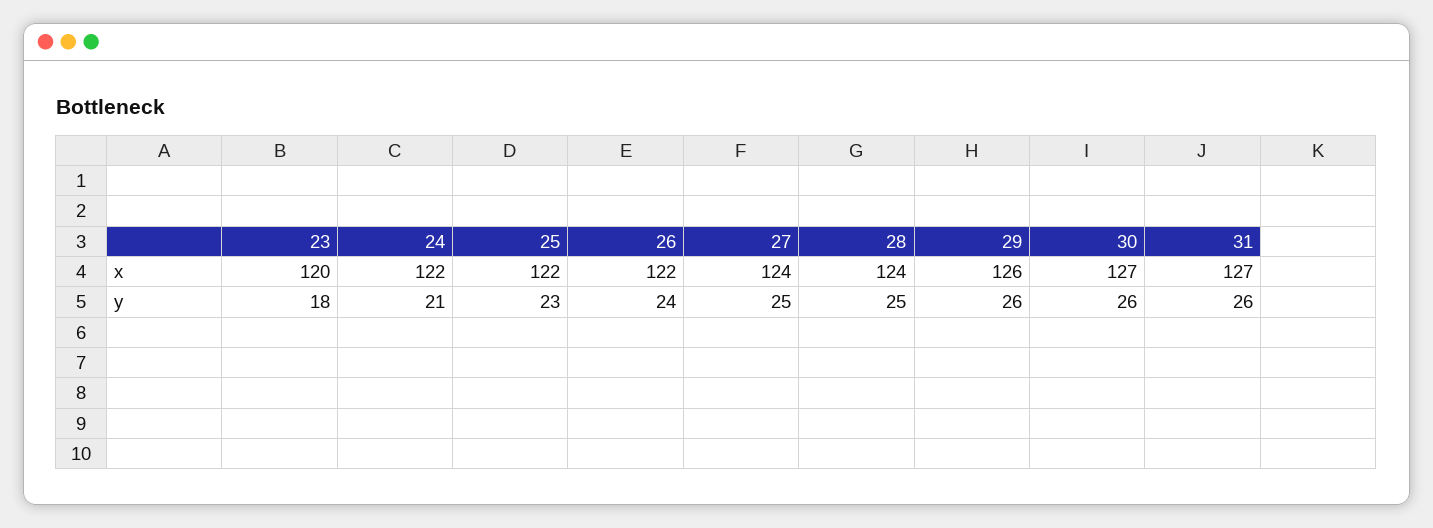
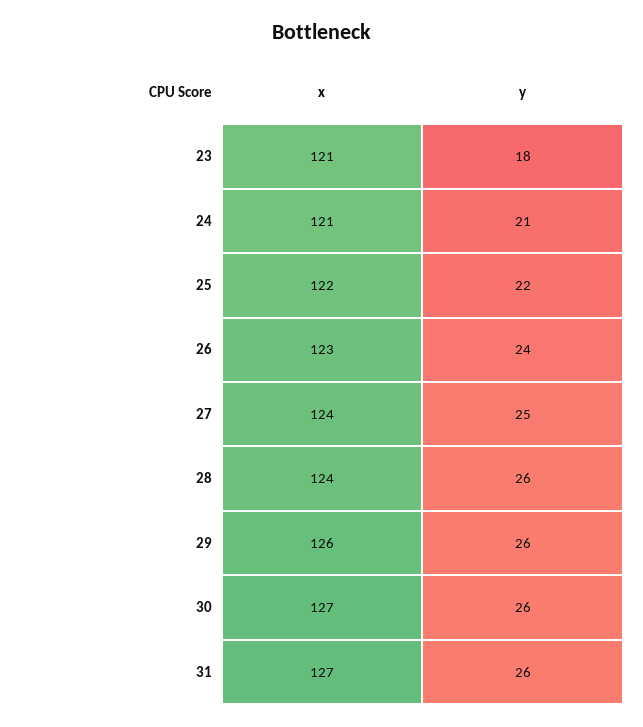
  {
    "23": {
-     "x": 120,
+     "x": 121,
      "y": 18
    },
    "24": {
-     "x": 122,
+     "x": 121,
      "y": 21
    },
    "25": {
      "x": 122,
-     "y": 23
+     "y": 22
    },
    "26": {
-     "x": 122,
+     "x": 123,
      "y": 24
    },
    "27": {
      "x": 124,
      "y": 25
    },
    "28": {
      "x": 124,
-     "y": 25
+     "y": 26
    },
    "29": {
      "x": 126,
      "y": 26
    },
    "30": {
      "x": 127,
      "y": 26
    },
    "31": {
      "x": 127,
      "y": 26
    }
  }

